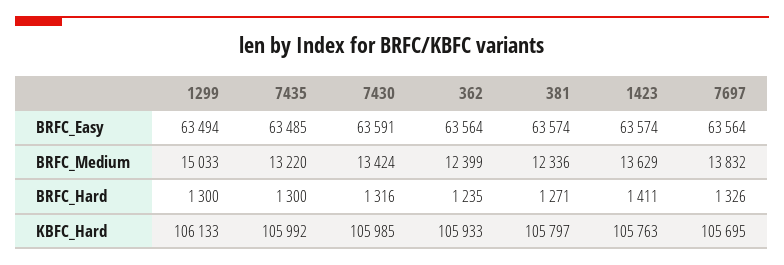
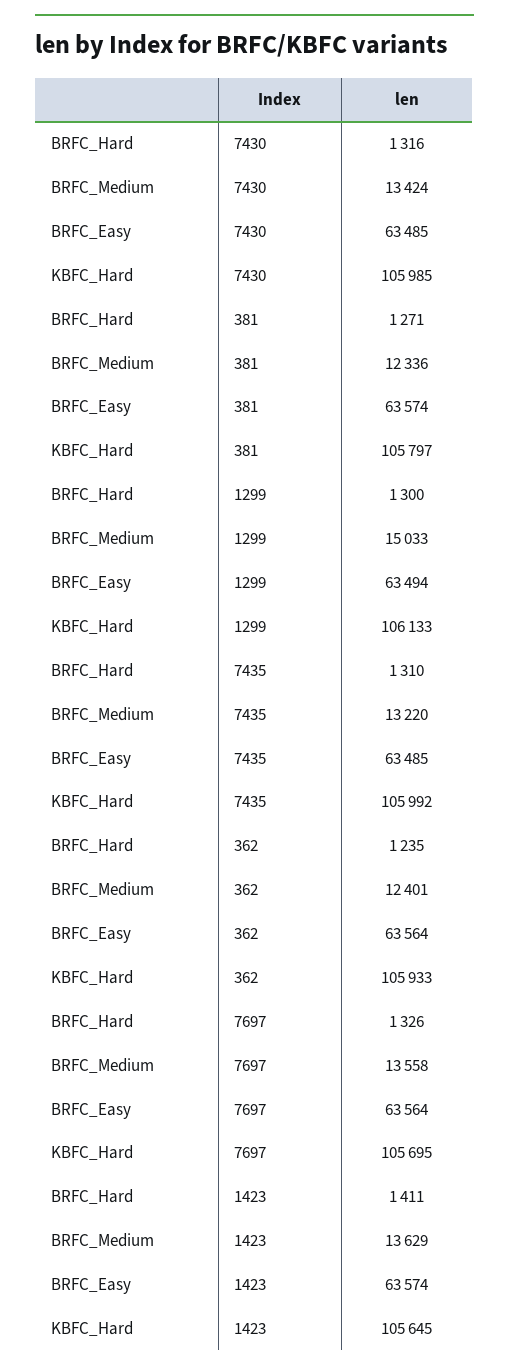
  {
    "1299": {
      "BRFC_Easy": 63494,
      "BRFC_Medium": 15033,
      "BRFC_Hard": 1300,
      "KBFC_Hard": 106133
    },
    "7435": {
      "BRFC_Easy": 63485,
      "BRFC_Medium": 13220,
-     "BRFC_Hard": 1300,
+     "BRFC_Hard": 1310,
      "KBFC_Hard": 105992
    },
    "7430": {
-     "BRFC_Easy": 63591,
+     "BRFC_Easy": 63485,
      "BRFC_Medium": 13424,
      "BRFC_Hard": 1316,
      "KBFC_Hard": 105985
    },
    "362": {
      "BRFC_Easy": 63564,
-     "BRFC_Medium": 12399,
+     "BRFC_Medium": 12401,
      "BRFC_Hard": 1235,
      "KBFC_Hard": 105933
    },
    "381": {
      "BRFC_Easy": 63574,
      "BRFC_Medium": 12336,
      "BRFC_Hard": 1271,
      "KBFC_Hard": 105797
    },
    "1423": {
      "BRFC_Easy": 63574,
      "BRFC_Medium": 13629,
      "BRFC_Hard": 1411,
-     "KBFC_Hard": 105763
+     "KBFC_Hard": 105645
    },
    "7697": {
      "BRFC_Easy": 63564,
-     "BRFC_Medium": 13832,
+     "BRFC_Medium": 13558,
      "BRFC_Hard": 1326,
      "KBFC_Hard": 105695
    }
  }

